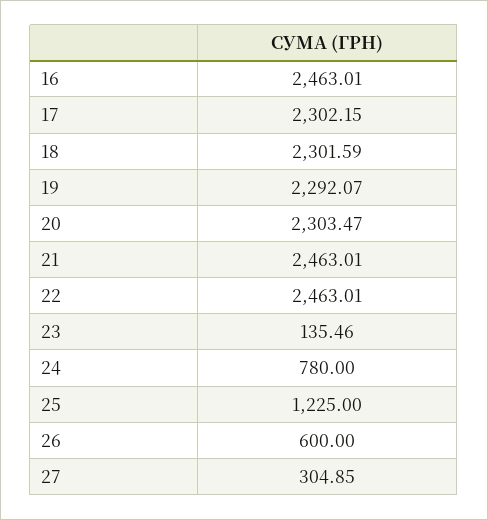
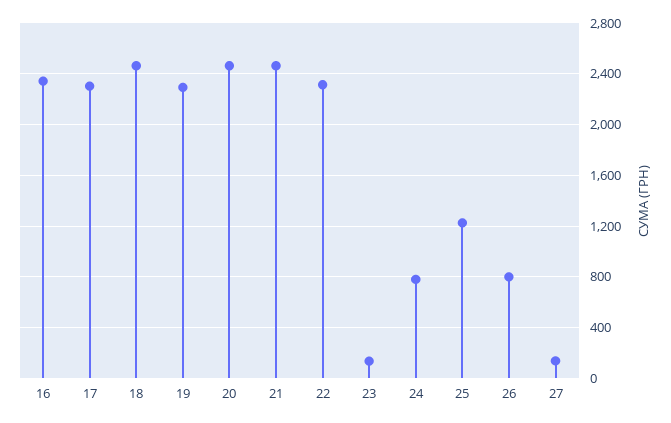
  {
-   "16": 2463.01,
+   "16": 2350,
    "17": 2302.15,
-   "18": 2301.59,
+   "18": 2450,
    "19": 2292.07,
-   "20": 2303.47,
+   "20": 2450,
    "21": 2463.01,
-   "22": 2463.01,
+   "22": 2300,
    "23": 135.46,
    "24": 780,
    "25": 1225,
-   "26": 600,
+   "26": 800,
-   "27": 304.85
+   "27": 150
  }

